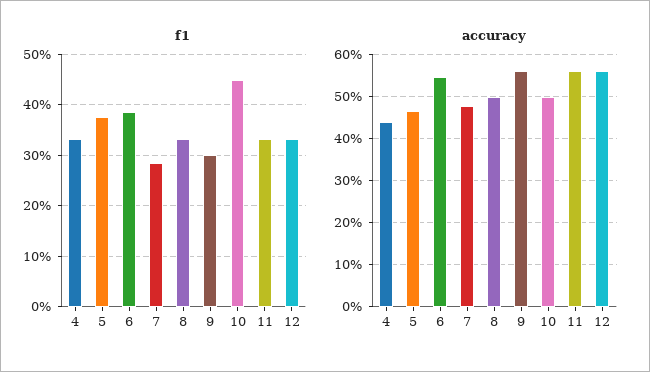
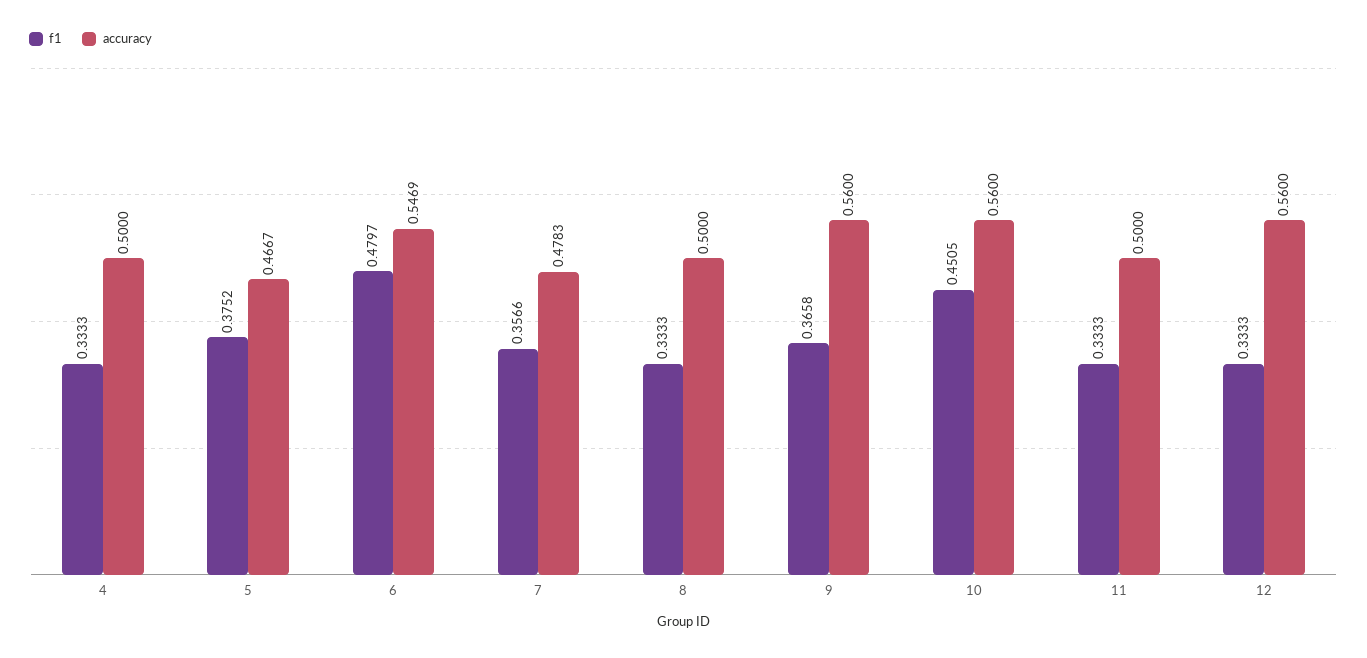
  {
    "f1": {
      "4": 0.3333,
      "5": 0.3752,
-     "6": 0.38,
+     "6": 0.4797,
-     "7": 0.28,
+     "7": 0.3566,
      "8": 0.3333,
-     "9": 0.3,
+     "9": 0.3658,
      "10": 0.4505,
      "11": 0.3333,
      "12": 0.3333
    },
    "accuracy": {
-     "4": 0.44,
+     "4": 0.5,
      "5": 0.4667,
      "6": 0.5469,
      "7": 0.4783,
      "8": 0.5,
      "9": 0.56,
-     "10": 0.5,
+     "10": 0.56,
-     "11": 0.56,
+     "11": 0.5,
      "12": 0.56
    }
  }

